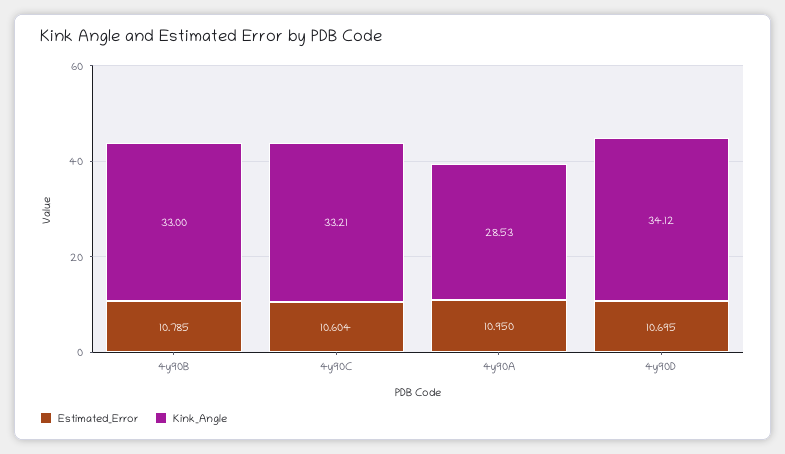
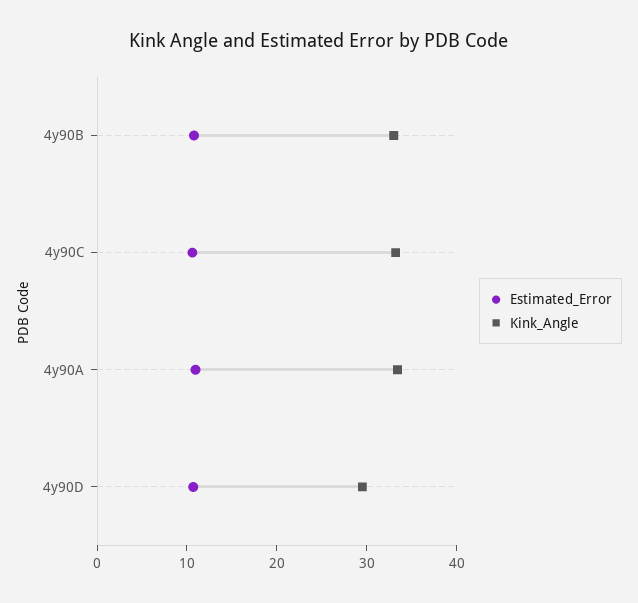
  {
    "Estimated_Error": {
      "4y90B": 10.785,
      "4y90C": 10.604,
      "4y90A": 10.95,
      "4y90D": 10.695
    },
    "Kink_Angle": {
      "4y90B": 33,
      "4y90C": 33.21,
-     "4y90A": 28.53,
+     "4y90A": 34,
-     "4y90D": 34.12
+     "4y90D": 30
    }
  }

